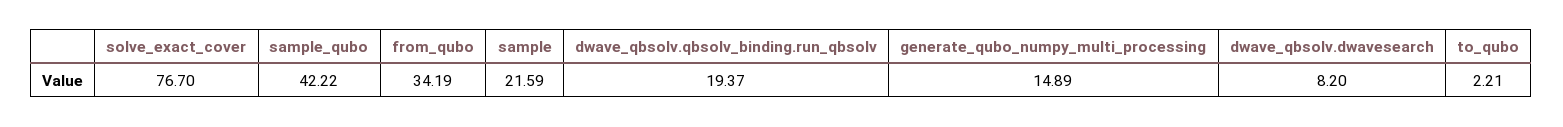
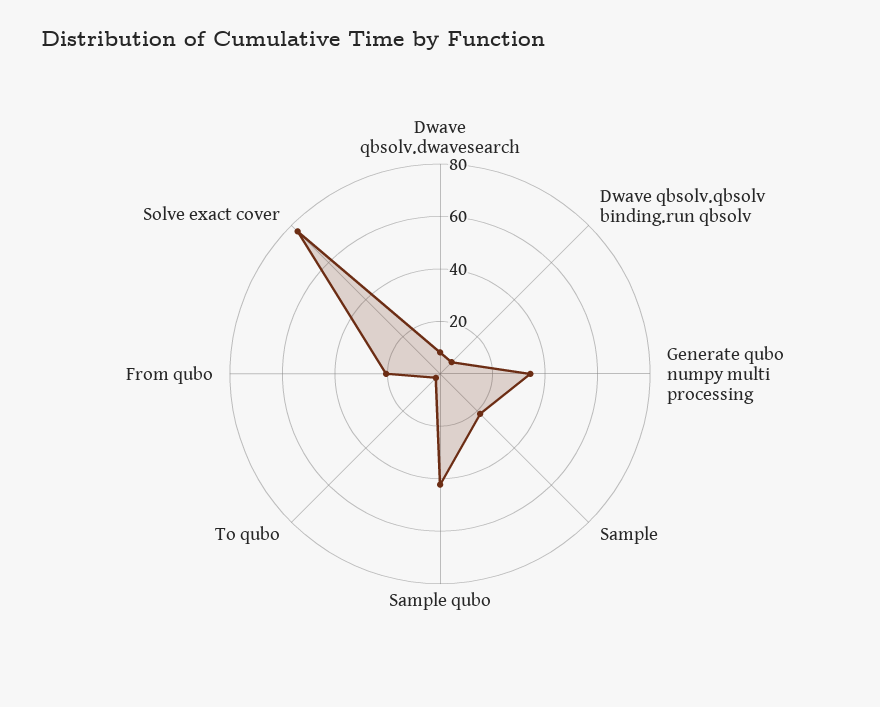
  {
    "solve_exact_cover": 76.7,
    "sample_qubo": 42.22,
-   "from_qubo": 34.19,
+   "from_qubo": 20,
    "sample": 21.59,
-   "dwave_qbsolv.qbsolv_binding.run_qbsolv": 19.37,
+   "dwave_qbsolv.qbsolv_binding.run_qbsolv": 5,
-   "generate_qubo_numpy_multi_processing": 14.89,
+   "generate_qubo_numpy_multi_processing": 35,
    "dwave_qbsolv.dwavesearch": 8.2,
    "to_qubo": 2.21
  }

